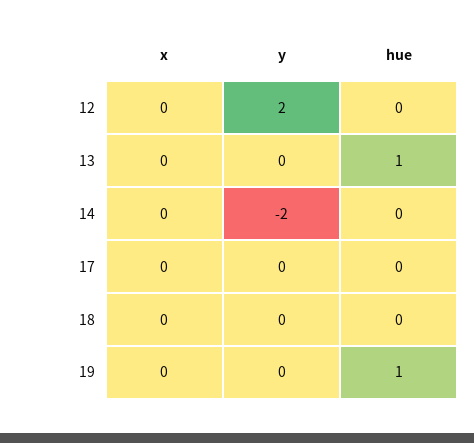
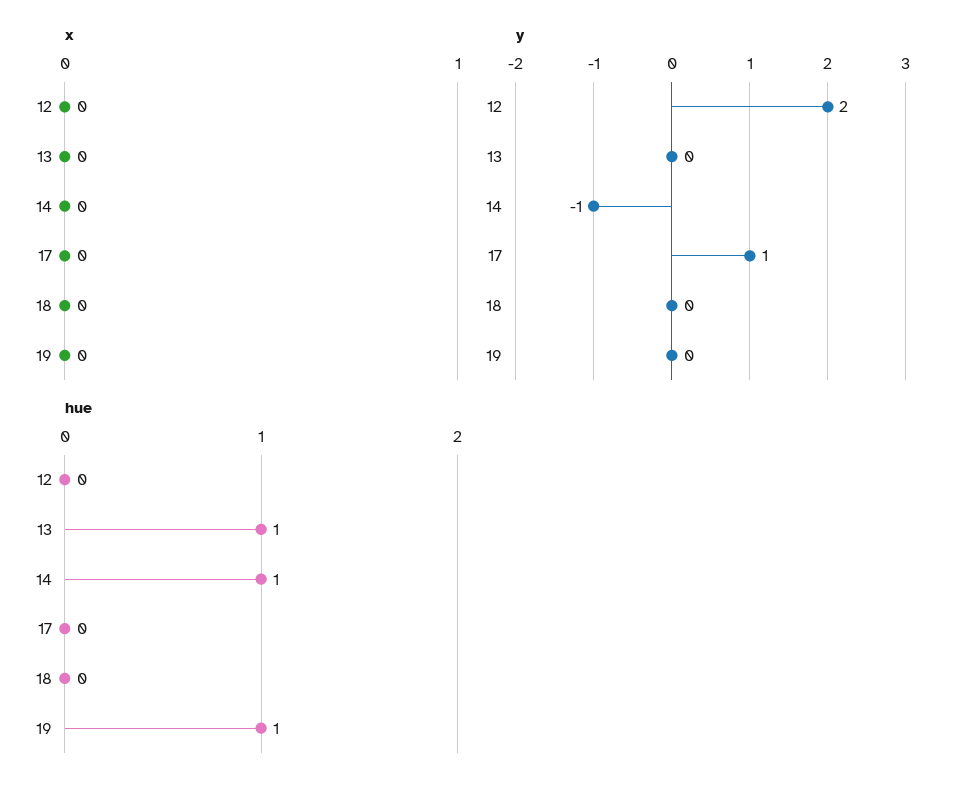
  {
    "x": {
      "12": 0,
      "13": 0,
      "14": 0,
      "17": 0,
      "18": 0,
      "19": 0
    },
    "y": {
      "12": 2,
      "13": 0,
-     "14": -2,
+     "14": -1,
-     "17": 0,
+     "17": 1,
      "18": 0,
      "19": 0
    },
    "hue": {
      "12": 0,
      "13": 1,
-     "14": 0,
+     "14": 1,
      "17": 0,
      "18": 0,
      "19": 1
    }
  }

